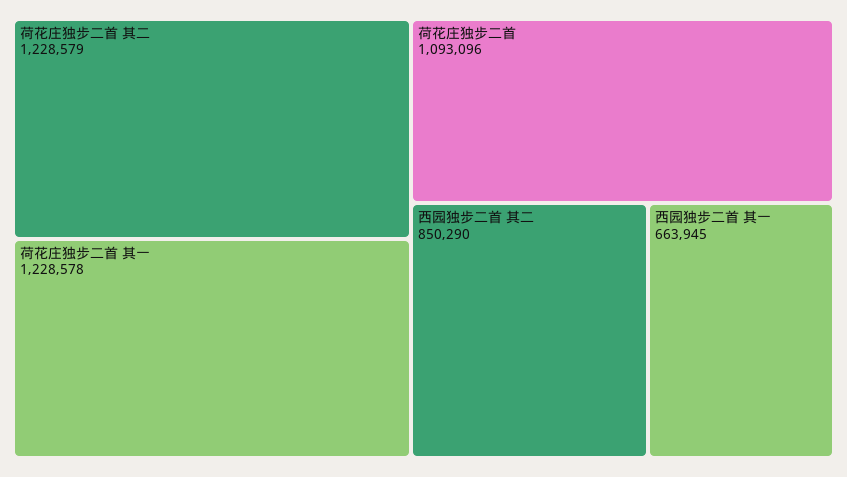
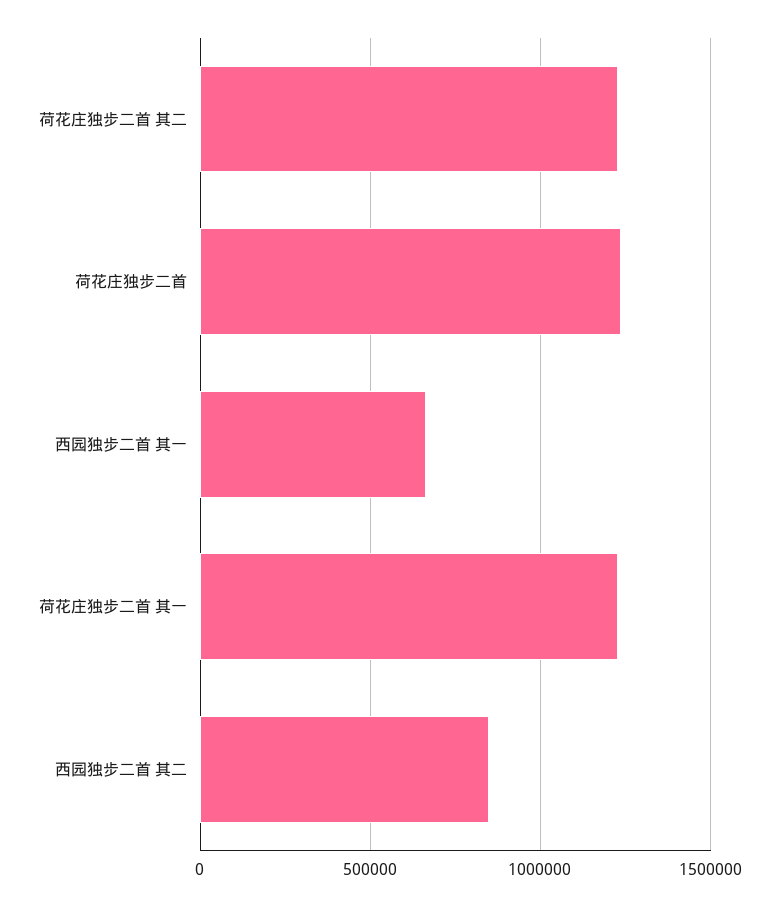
  {
    "荷花庄独步二首 其二": 1228579,
    "荷花庄独步二首 其一": 1228578,
-   "荷花庄独步二首": 1093096,
+   "荷花庄独步二首": 1250000,
    "西园独步二首 其二": 850290,
    "西园独步二首 其一": 663945
  }

